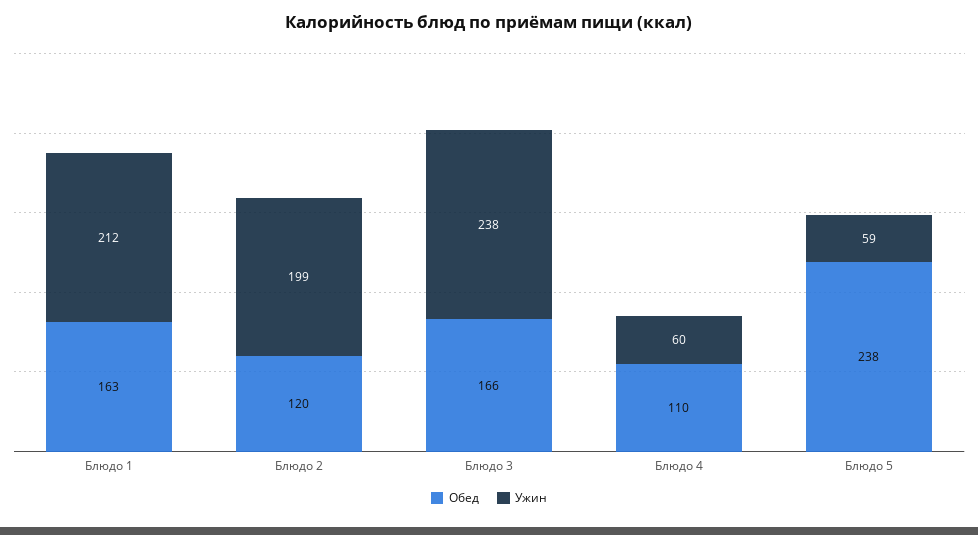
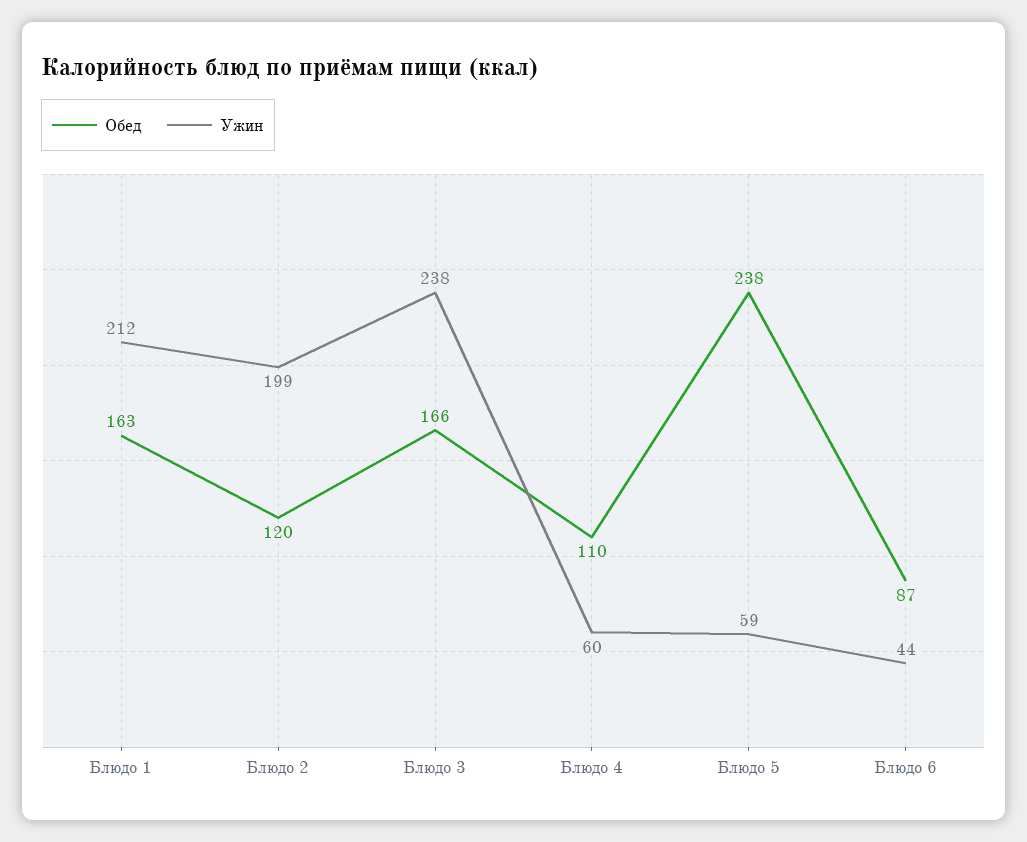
  {
    "Обед": {
      "Блюдо 1": 163,
      "Блюдо 2": 120,
      "Блюдо 3": 166,
      "Блюдо 4": 110,
-     "Блюдо 5": 238
+     "Блюдо 5": 238,
+     "Блюдо 6": 87
    },
    "Ужин": {
      "Блюдо 1": 212,
      "Блюдо 2": 199,
      "Блюдо 3": 238,
      "Блюдо 4": 60,
-     "Блюдо 5": 59
+     "Блюдо 5": 59,
+     "Блюдо 6": 44
    }
  }

